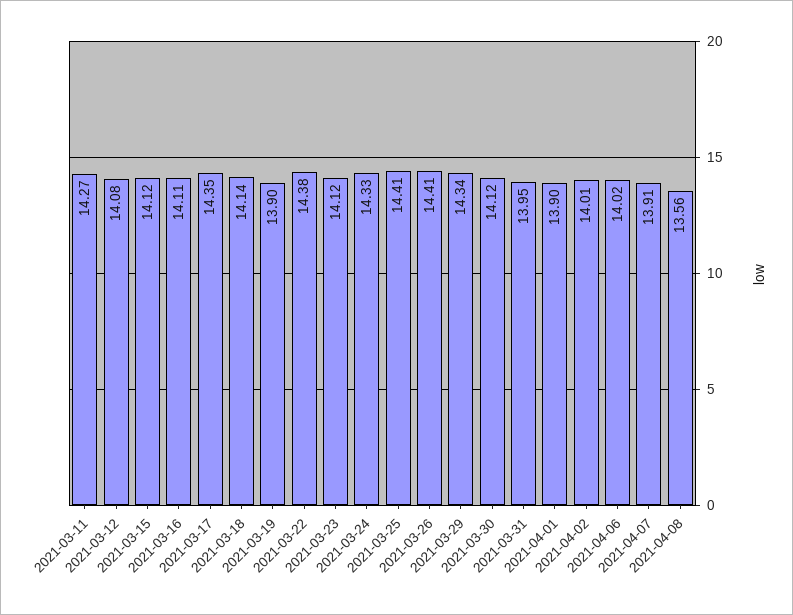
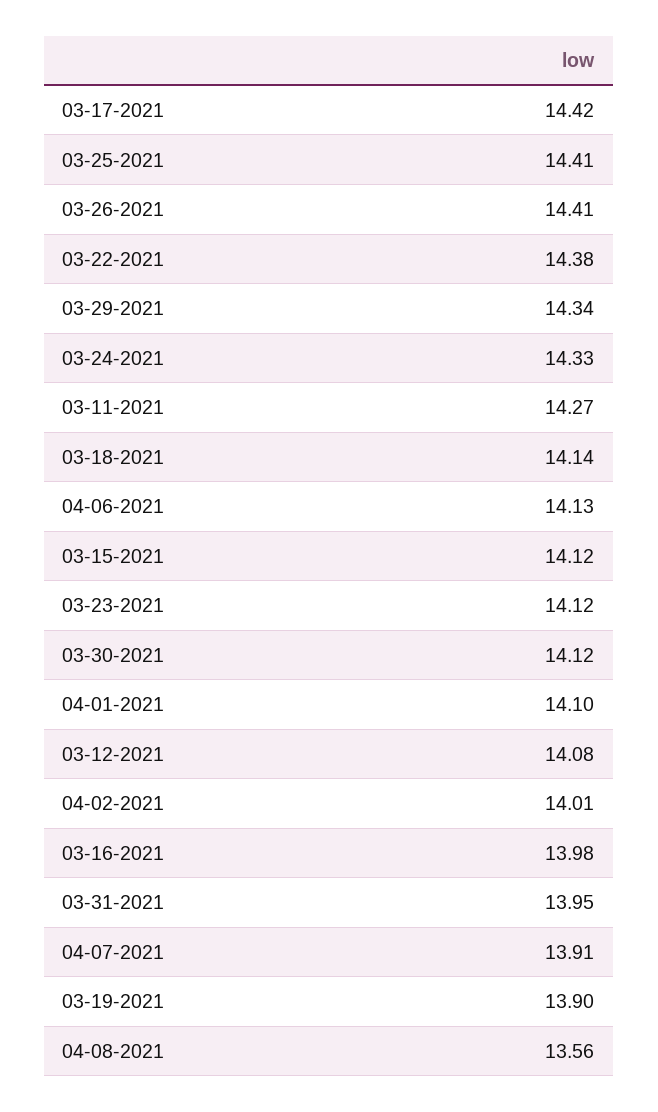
  {
    "2021-03-11": 14.27,
    "2021-03-12": 14.08,
    "2021-03-15": 14.12,
-   "2021-03-16": 14.11,
+   "2021-03-16": 13.98,
-   "2021-03-17": 14.35,
+   "2021-03-17": 14.42,
    "2021-03-18": 14.14,
    "2021-03-19": 13.9,
    "2021-03-22": 14.38,
    "2021-03-23": 14.12,
    "2021-03-24": 14.33,
    "2021-03-25": 14.41,
    "2021-03-26": 14.41,
    "2021-03-29": 14.34,
    "2021-03-30": 14.12,
    "2021-03-31": 13.95,
-   "2021-04-01": 13.9,
+   "2021-04-01": 14.1,
    "2021-04-02": 14.01,
-   "2021-04-06": 14.02,
+   "2021-04-06": 14.13,
    "2021-04-07": 13.91,
    "2021-04-08": 13.56
  }

